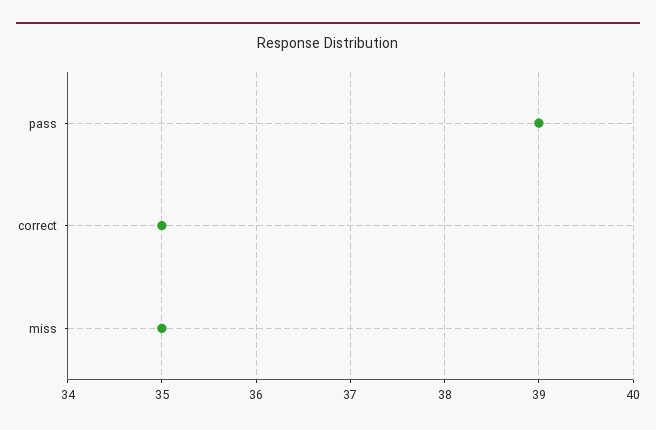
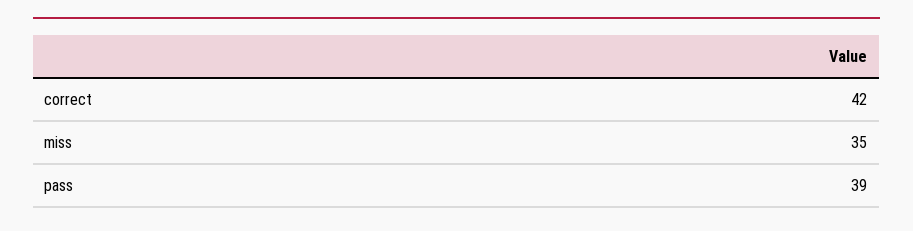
  {
    "pass": 39,
-   "correct": 35,
+   "correct": 42,
    "miss": 35
  }

